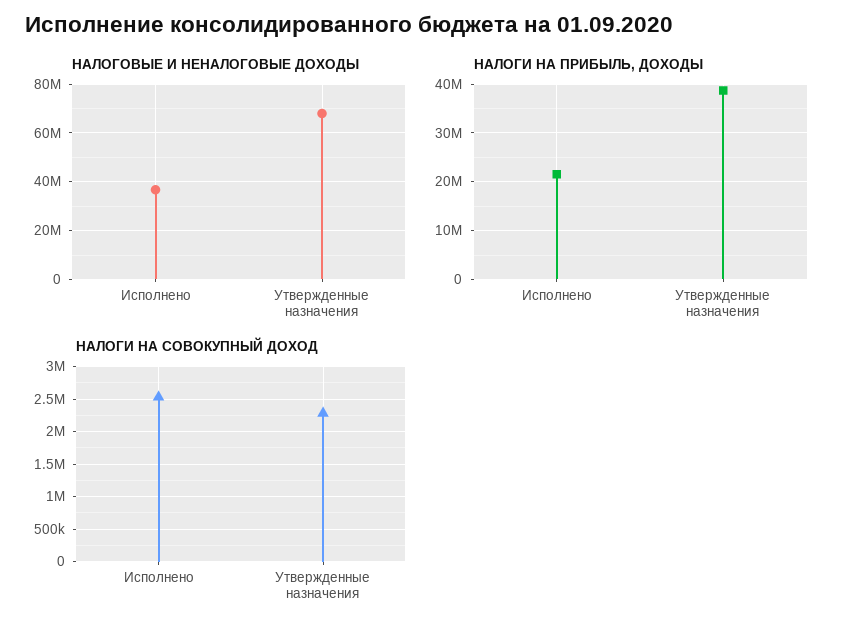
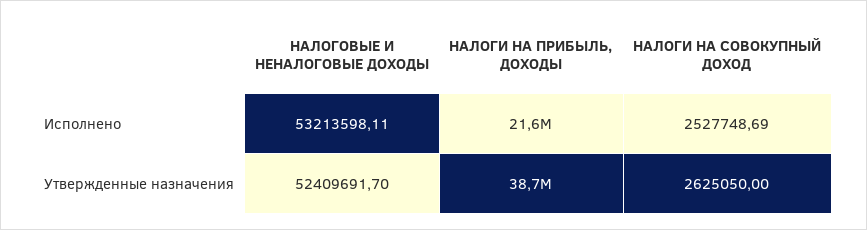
  {
    "НАЛОГОВЫЕ И НЕНАЛОГОВЫЕ ДОХОДЫ": {
-     "Исполнено": 37500000,
+     "Исполнено": 53213598.11,
-     "Утвержденные назначения": 67500000
+     "Утвержденные назначения": 52409691.7
    },
    "НАЛОГИ НА ПРИБЫЛЬ, ДОХОДЫ": {
      "Исполнено": 21600000,
      "Утвержденные назначения": 38700000
    },
    "НАЛОГИ НА СОВОКУПНЫЙ ДОХОД": {
      "Исполнено": 2527748.69,
-     "Утвержденные назначения": 2300000
+     "Утвержденные назначения": 2625050
    }
  }

